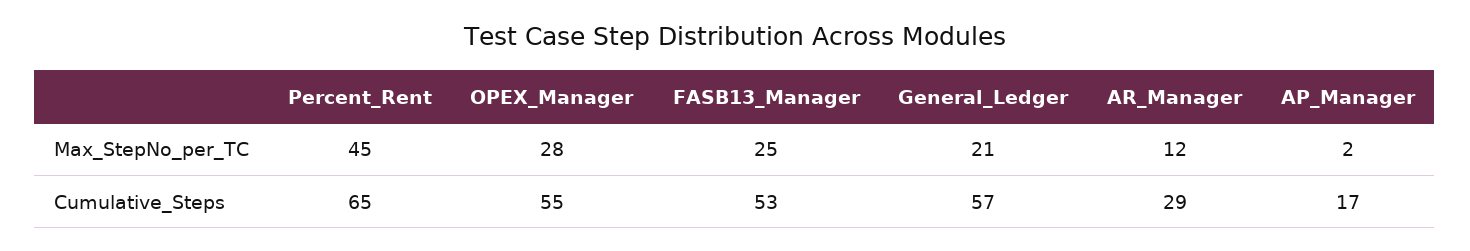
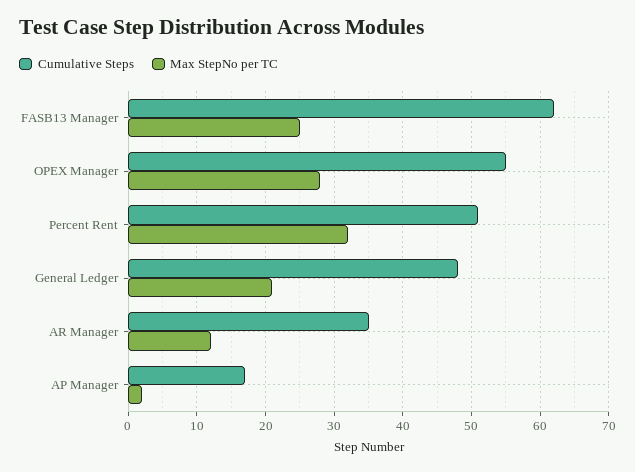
  {
    "Max_StepNo_per_TC": {
-     "Percent_Rent": 45,
+     "Percent_Rent": 32,
      "OPEX_Manager": 28,
      "FASB13_Manager": 25,
      "General_Ledger": 21,
      "AR_Manager": 12,
      "AP_Manager": 2
    },
    "Cumulative_Steps": {
-     "Percent_Rent": 65,
+     "Percent_Rent": 51,
      "OPEX_Manager": 55,
-     "FASB13_Manager": 53,
+     "FASB13_Manager": 62,
-     "General_Ledger": 57,
+     "General_Ledger": 48,
-     "AR_Manager": 29,
+     "AR_Manager": 35,
      "AP_Manager": 17
    }
  }

